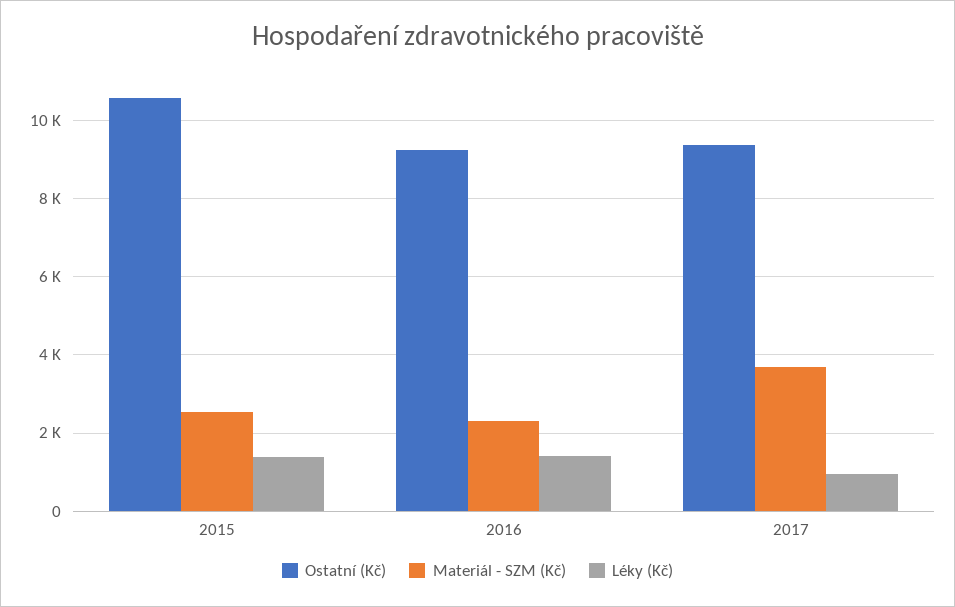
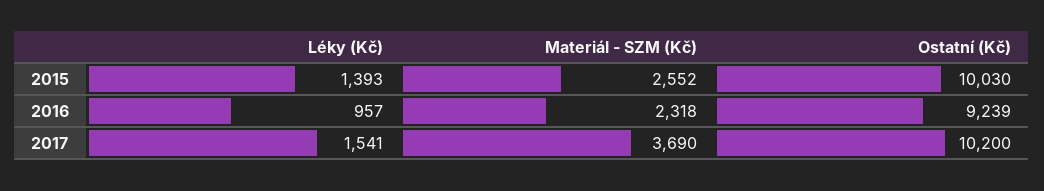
  {
    "Ostatní (Kč)": {
-     "2015": 10600,
+     "2015": 10030,
      "2016": 9239,
-     "2017": 9400
+     "2017": 10200
    },
    "Materiál - SZM (Kč)": {
      "2015": 2552,
      "2016": 2318,
      "2017": 3690
    },
    "Léky (Kč)": {
      "2015": 1393,
-     "2016": 1400,
+     "2016": 957,
-     "2017": 1000
+     "2017": 1541
    }
  }

